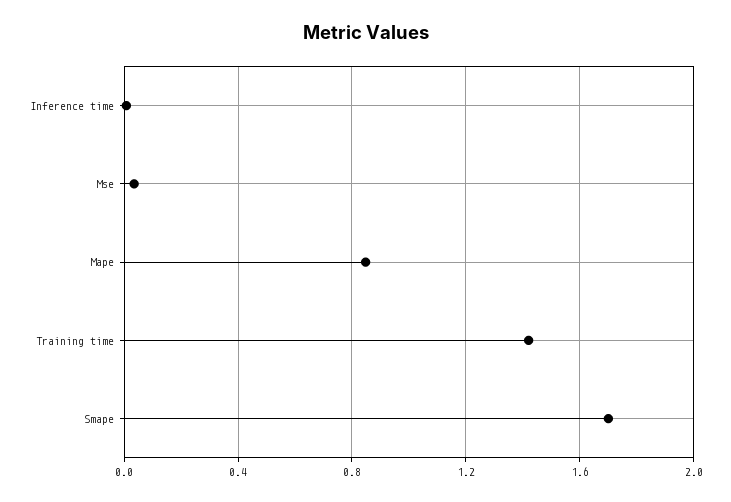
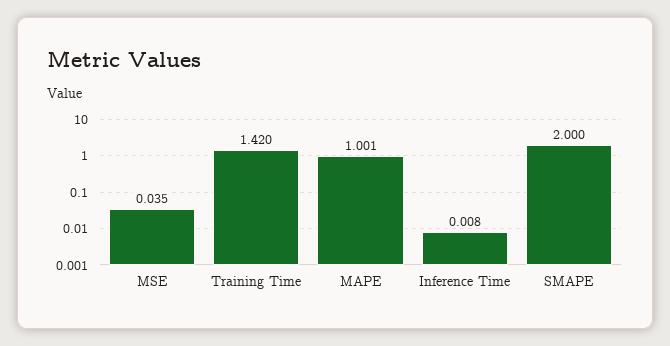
  {
    "Inference time": 0.008,
    "Mse": 0.035,
-   "Mape": 0.85,
+   "Mape": 1.001,
    "Training time": 1.42,
-   "Smape": 1.7
+   "Smape": 2
  }

